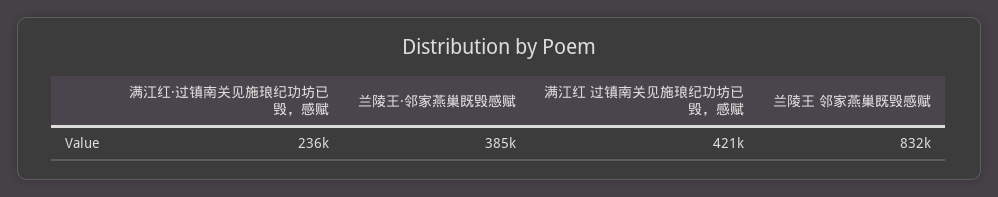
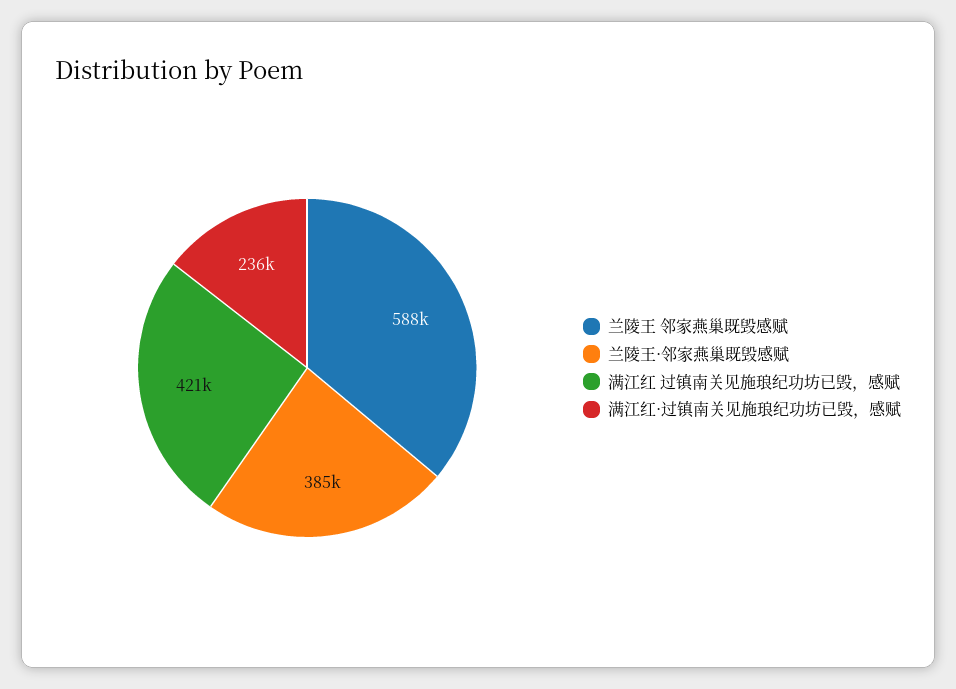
  {
    "满江红·过镇南关见施琅纪功坊已毁，感赋": 236000,
    "兰陵王·邻家燕巢既毁感赋": 385000,
    "满江红 过镇南关见施琅纪功坊已毁，感赋": 421000,
-   "兰陵王 邻家燕巢既毁感赋": 832000
+   "兰陵王 邻家燕巢既毁感赋": 588000
  }

